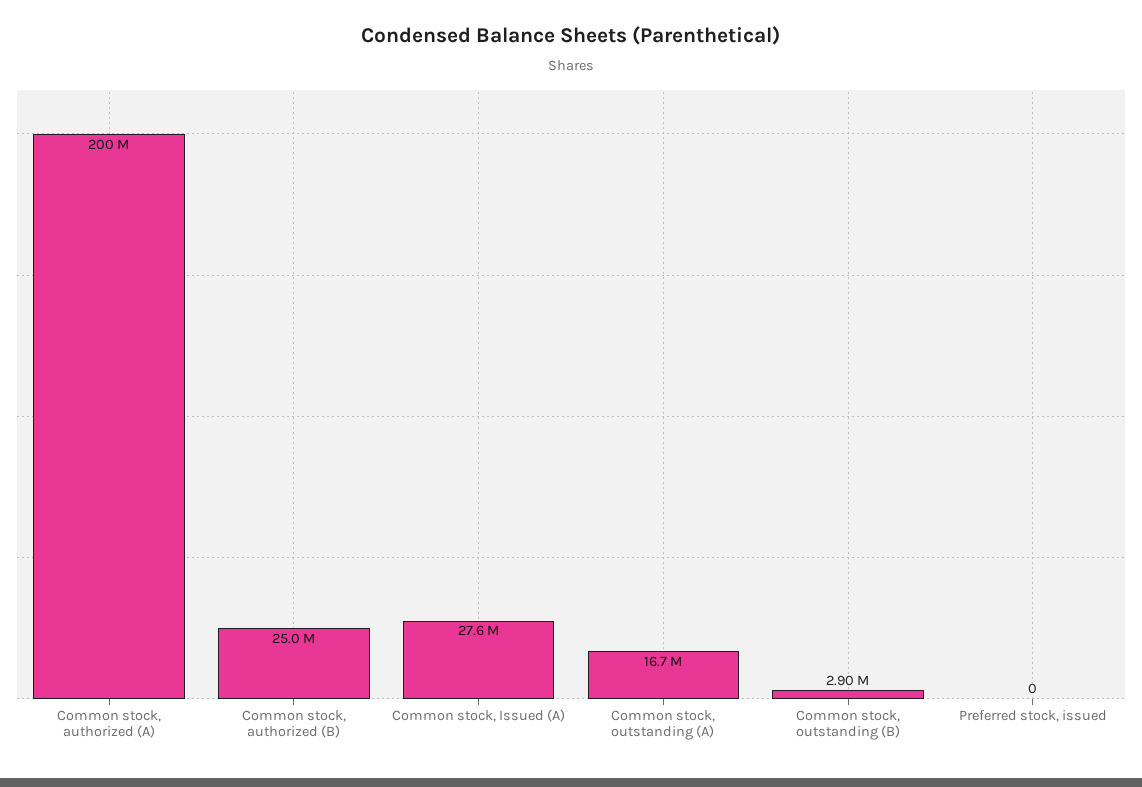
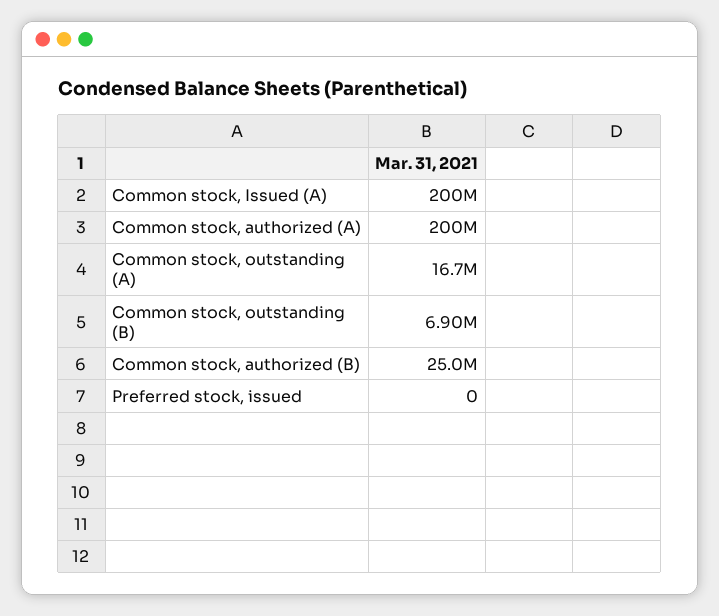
  {
    "Common stock, authorized (A)": 200000000,
    "Common stock, authorized (B)": 25000000,
-   "Common stock, Issued (A)": 27600000,
+   "Common stock, Issued (A)": 200000000,
    "Common stock, outstanding (A)": 16700000,
-   "Common stock, outstanding (B)": 2900000,
+   "Common stock, outstanding (B)": 6900000,
    "Preferred stock, issued": 0
  }

